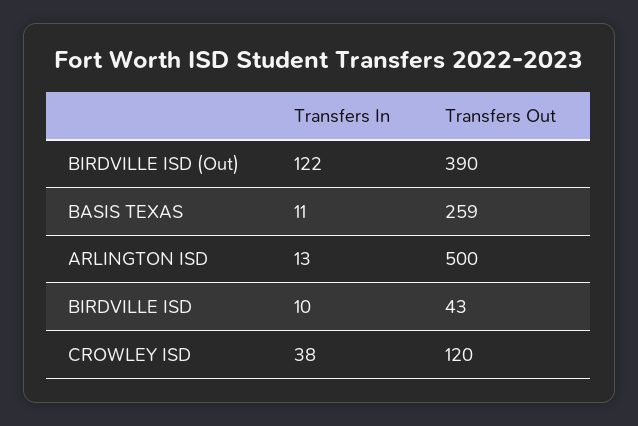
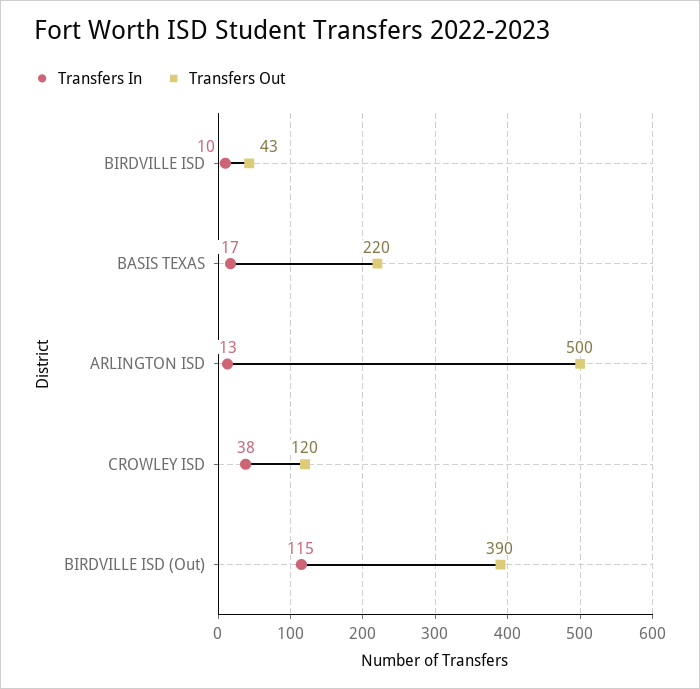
  {
    "Transfers In": {
-     "BIRDVILLE ISD (Out)": 122,
+     "BIRDVILLE ISD (Out)": 115,
-     "BASIS TEXAS": 11,
+     "BASIS TEXAS": 17,
      "ARLINGTON ISD": 13,
      "BIRDVILLE ISD": 10,
      "CROWLEY ISD": 38
    },
    "Transfers Out": {
      "BIRDVILLE ISD (Out)": 390,
-     "BASIS TEXAS": 259,
+     "BASIS TEXAS": 220,
      "ARLINGTON ISD": 500,
      "BIRDVILLE ISD": 43,
      "CROWLEY ISD": 120
    }
  }

